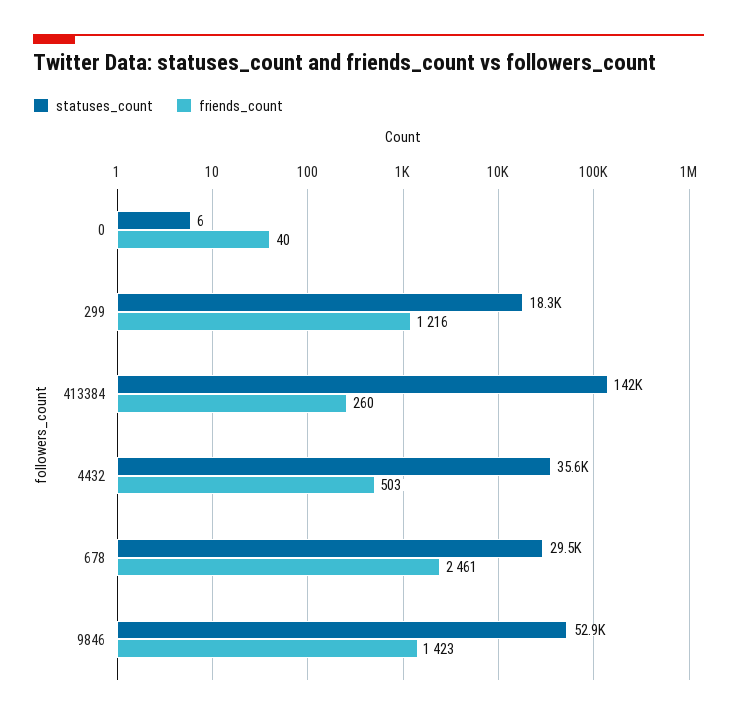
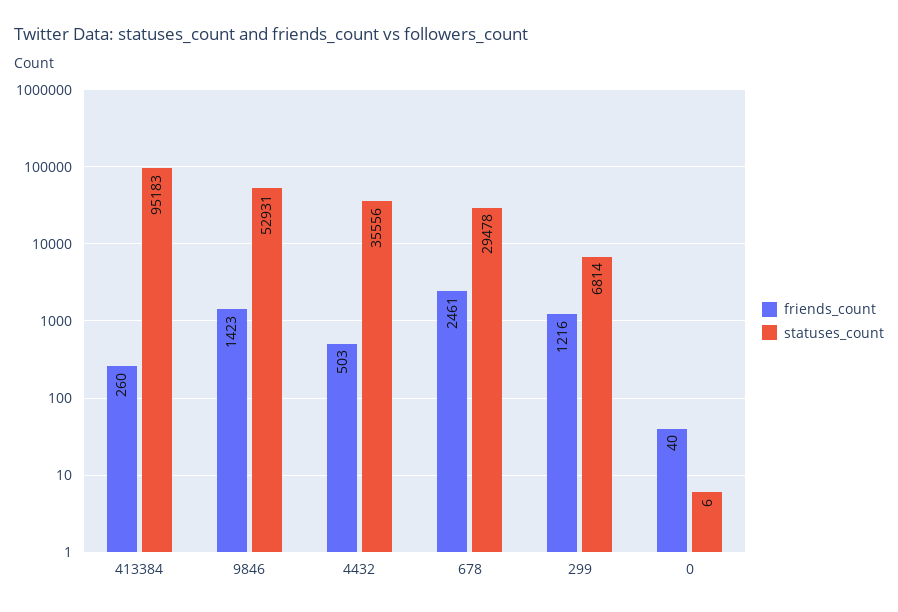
  {
    "statuses_count": {
      "0": 6,
-     "299": 18300,
+     "299": 6814,
-     "413384": 142000,
+     "413384": 95183,
      "4432": 35556,
      "678": 29478,
      "9846": 52931
    },
    "friends_count": {
      "0": 40,
      "299": 1216,
      "413384": 260,
      "4432": 503,
      "678": 2461,
      "9846": 1423
    }
  }

